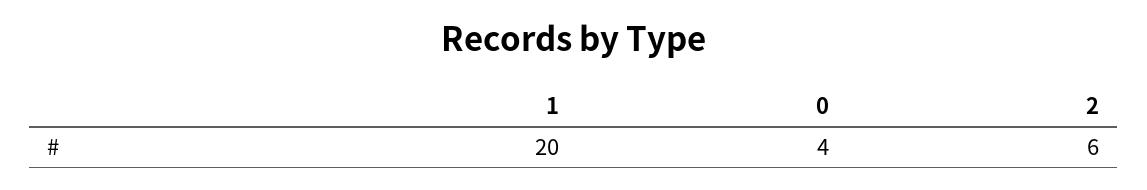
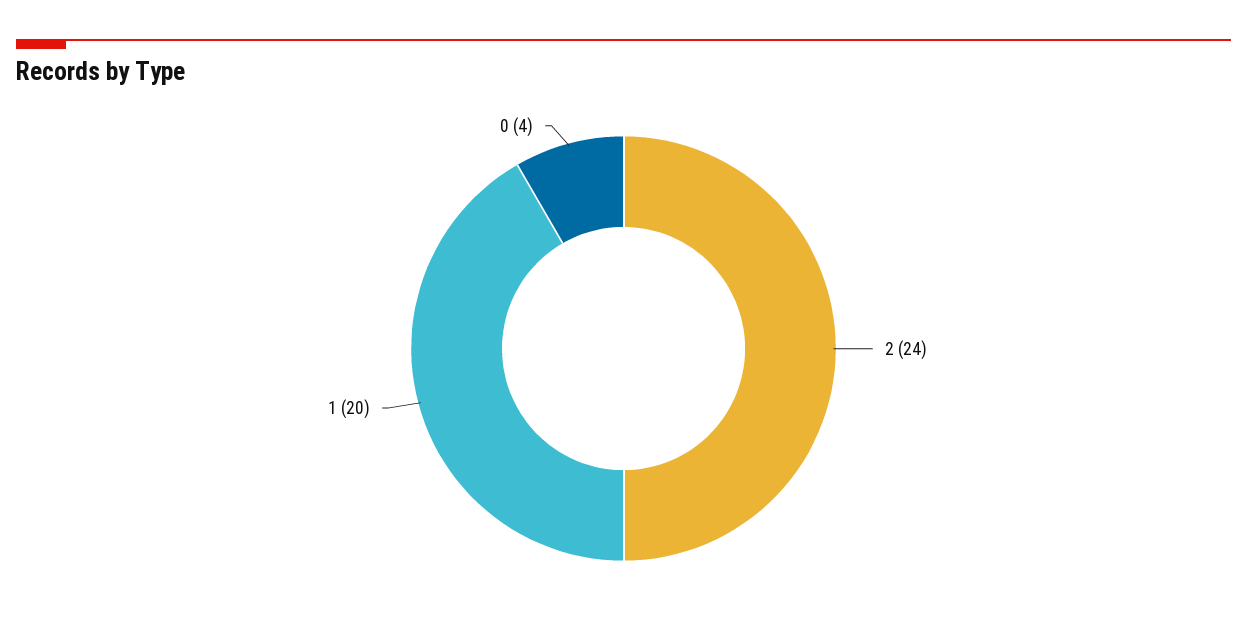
  {
    "1": 20,
    "0": 4,
-   "2": 6
+   "2": 24
  }

